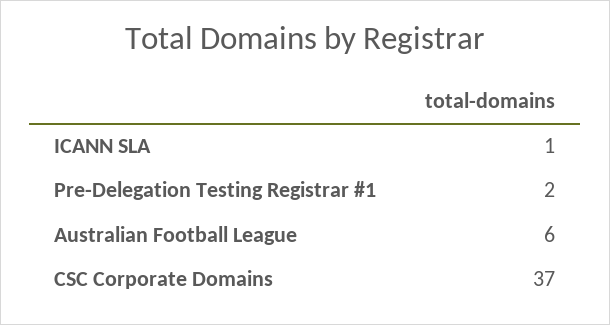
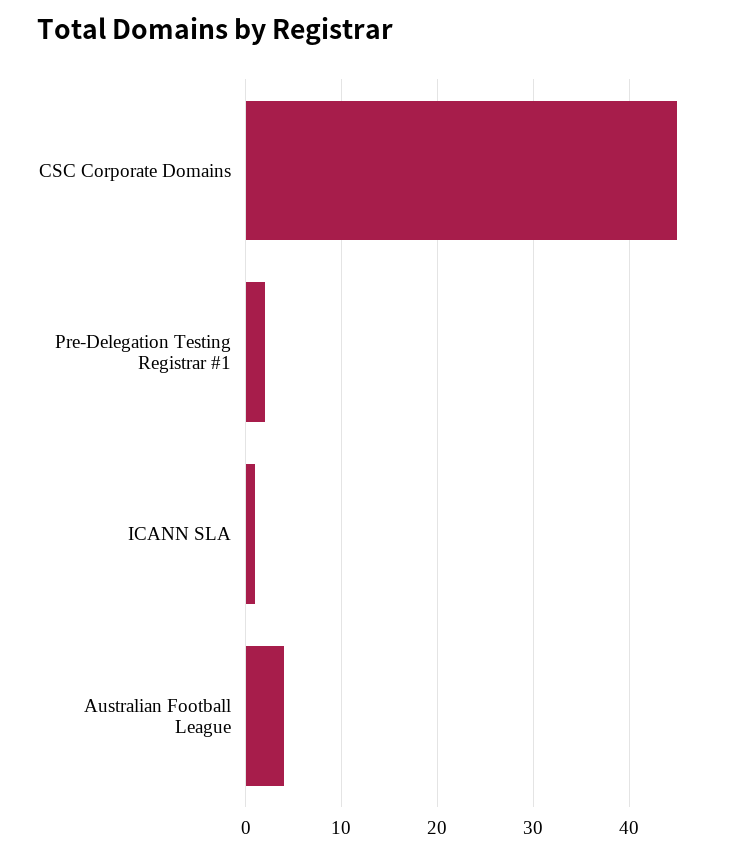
  {
    "ICANN SLA": 1,
    "Pre-Delegation Testing Registrar #1": 2,
-   "Australian Football League": 6,
+   "Australian Football League": 4,
-   "CSC Corporate Domains": 37
+   "CSC Corporate Domains": 45
  }

